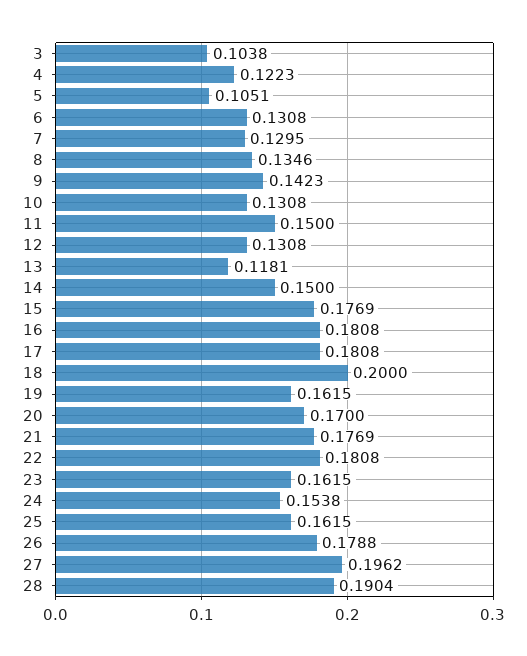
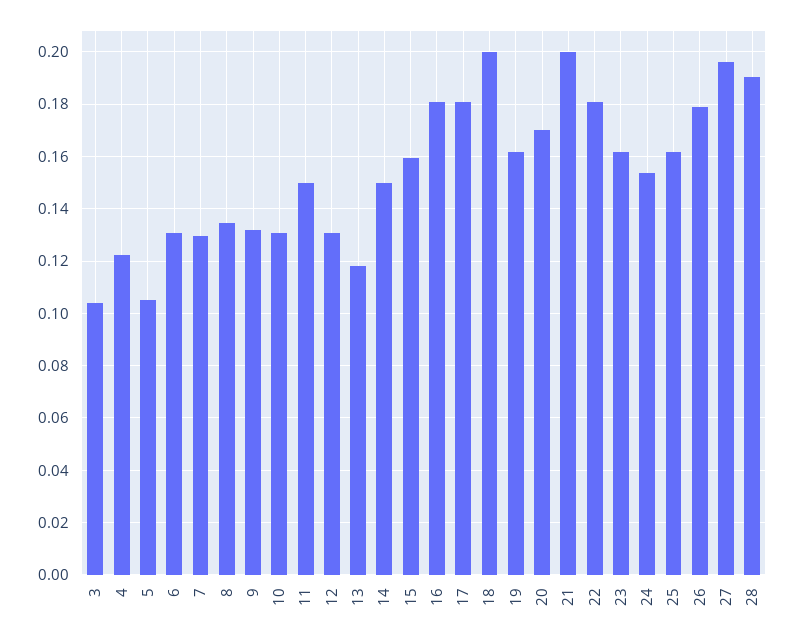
  {
    "3": 0.1038,
    "4": 0.1223,
    "5": 0.1051,
    "6": 0.1308,
    "7": 0.1295,
    "8": 0.1346,
-   "9": 0.1423,
+   "9": 0.1325,
    "10": 0.1308,
    "11": 0.15,
    "12": 0.1308,
    "13": 0.1181,
    "14": 0.15,
-   "15": 0.1769,
+   "15": 0.16,
    "16": 0.1808,
    "17": 0.1808,
    "18": 0.2,
    "19": 0.1615,
    "20": 0.17,
-   "21": 0.1769,
+   "21": 0.2,
    "22": 0.1808,
    "23": 0.1615,
    "24": 0.1538,
    "25": 0.1615,
    "26": 0.1788,
    "27": 0.1962,
    "28": 0.1904
  }

